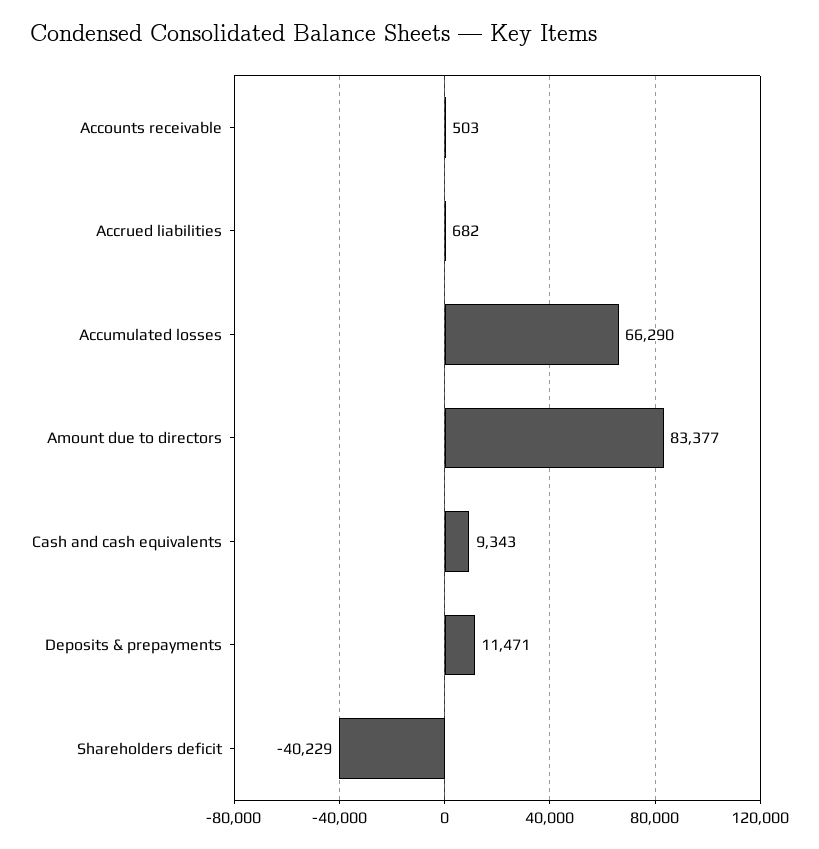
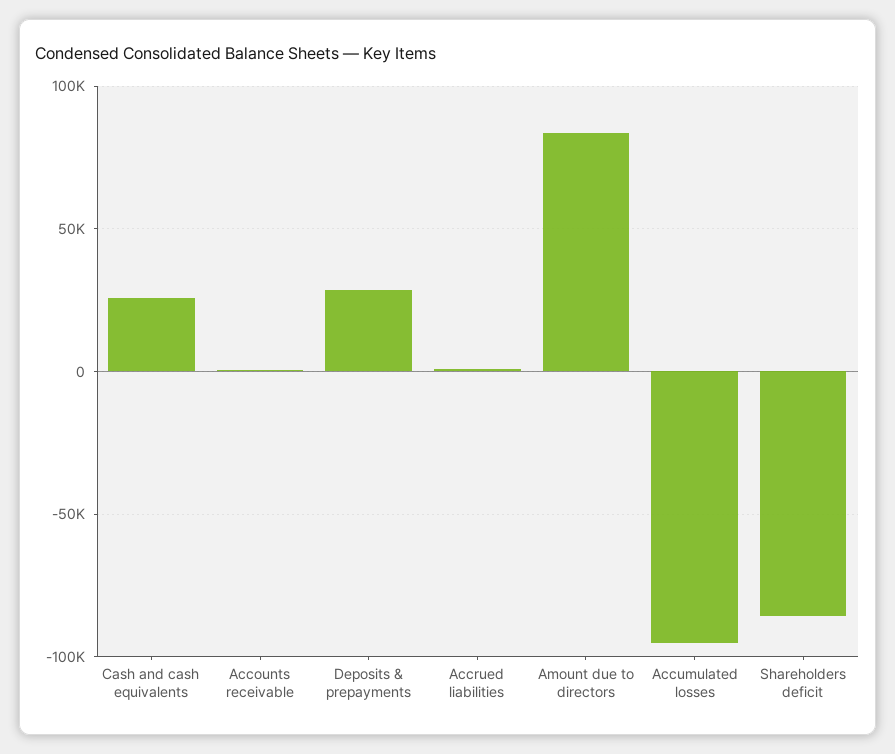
  {
    "Accounts receivable": 503,
    "Accrued liabilities": 682,
-   "Accumulated losses": 66290,
+   "Accumulated losses": -95000,
    "Amount due to directors": 83377,
-   "Cash and cash equivalents": 9343,
+   "Cash and cash equivalents": 25000,
-   "Deposits & prepayments": 11471,
+   "Deposits & prepayments": 30000,
-   "Shareholders deficit": -40229
+   "Shareholders deficit": -85000
  }

